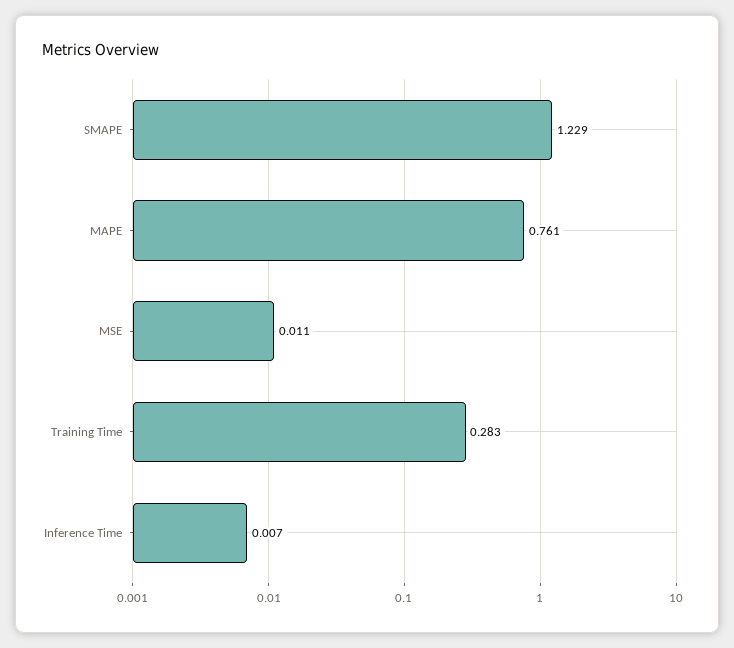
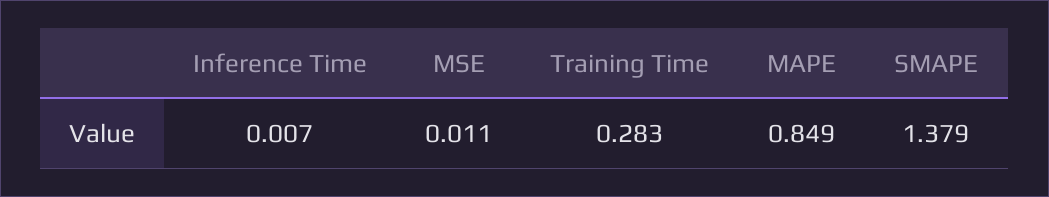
  {
-   "SMAPE": 1.229,
+   "SMAPE": 1.379,
-   "MAPE": 0.761,
+   "MAPE": 0.849,
    "MSE": 0.011,
    "Training Time": 0.283,
    "Inference Time": 0.007
  }

